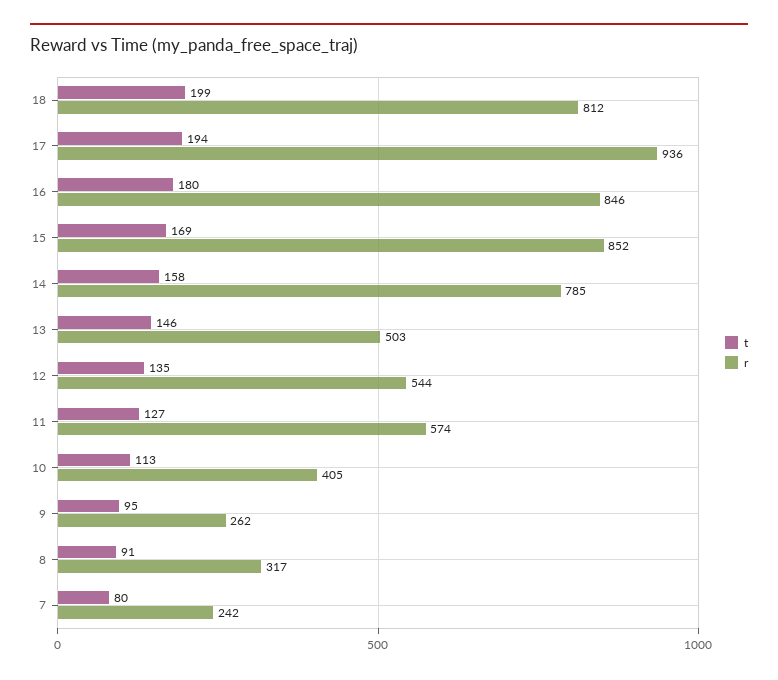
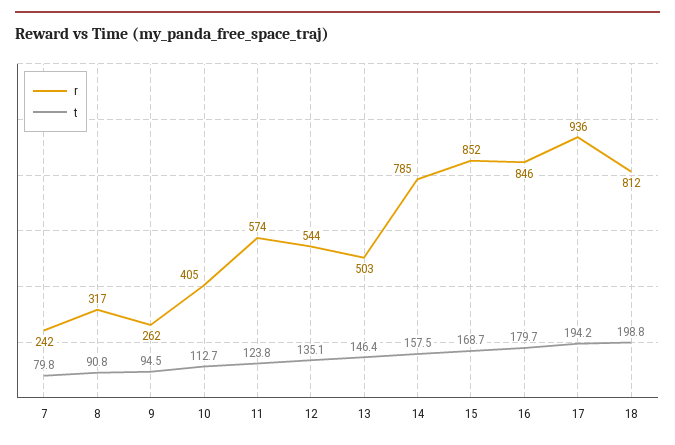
  {
    "t": {
      "18": 198.8,
      "17": 194.2,
      "16": 179.7,
      "15": 168.7,
      "14": 157.5,
      "13": 146.4,
      "12": 135.1,
-     "11": 127,
+     "11": 123.8,
      "10": 112.7,
      "9": 94.5,
      "8": 90.8,
      "7": 79.8
    },
    "r": {
      "18": 812,
      "17": 936,
      "16": 846,
      "15": 852,
      "14": 785,
      "13": 503,
      "12": 544,
      "11": 574,
      "10": 405,
      "9": 262,
      "8": 317,
      "7": 242
    }
  }

